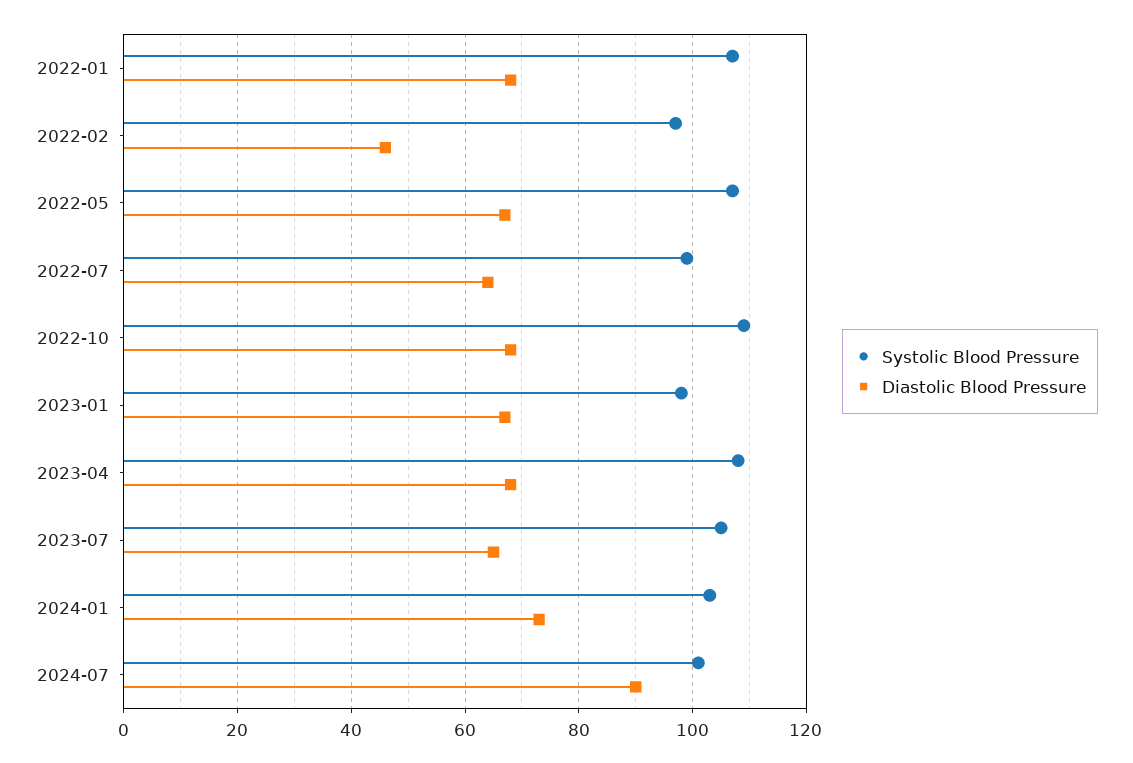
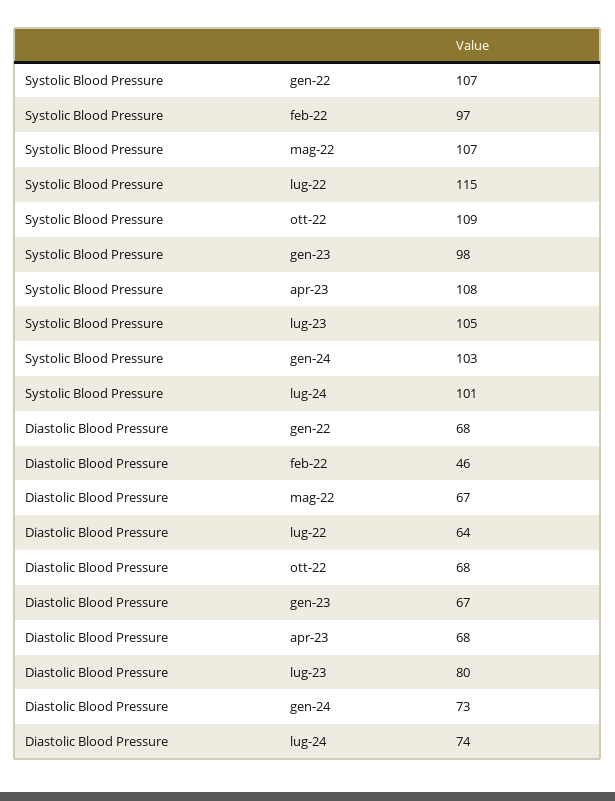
  {
    "Systolic Blood Pressure": {
      "2022-01": 107,
      "2022-02": 97,
      "2022-05": 107,
-     "2022-07": 100,
+     "2022-07": 115,
      "2022-10": 109,
      "2023-01": 98,
      "2023-04": 108,
      "2023-07": 105,
      "2024-01": 103,
      "2024-07": 101
    },
    "Diastolic Blood Pressure": {
      "2022-01": 68,
      "2022-02": 46,
      "2022-05": 67,
      "2022-07": 64,
      "2022-10": 68,
      "2023-01": 67,
      "2023-04": 68,
-     "2023-07": 65,
+     "2023-07": 80,
      "2024-01": 73,
-     "2024-07": 90
+     "2024-07": 74
    }
  }

